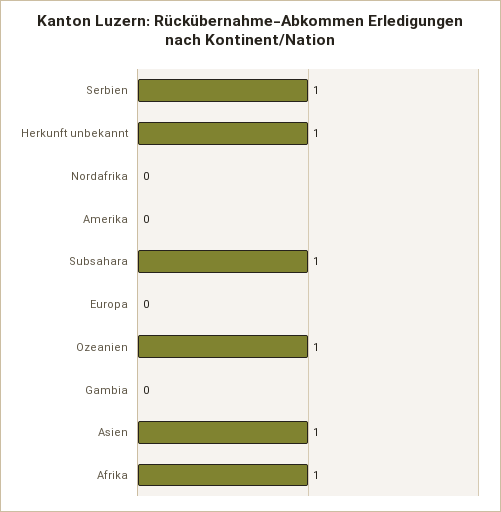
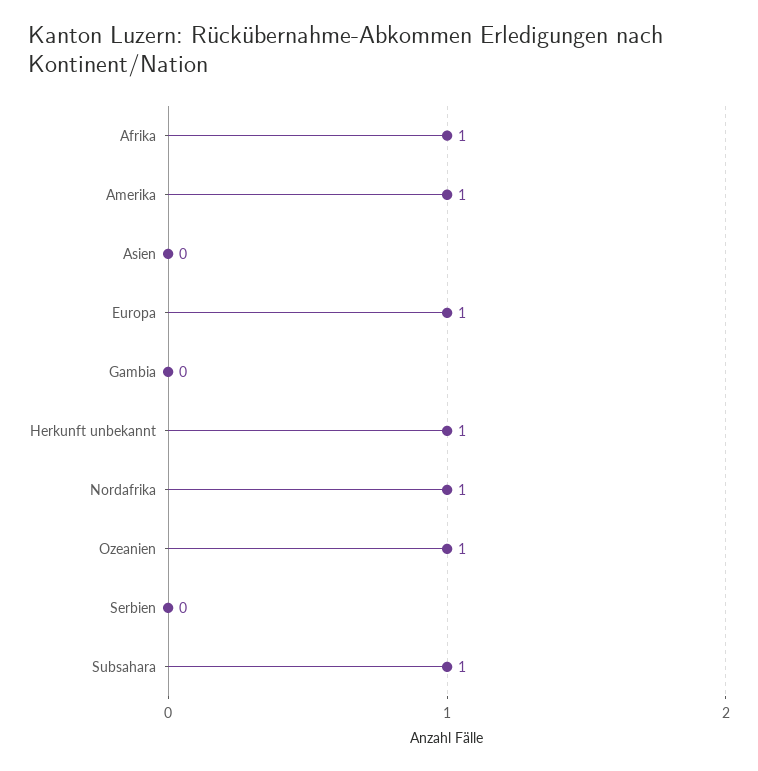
  {
-   "Serbien": 1,
+   "Serbien": 0,
    "Herkunft unbekannt": 1,
-   "Nordafrika": 0,
+   "Nordafrika": 1,
-   "Amerika": 0,
+   "Amerika": 1,
    "Subsahara": 1,
-   "Europa": 0,
+   "Europa": 1,
    "Ozeanien": 1,
    "Gambia": 0,
-   "Asien": 1,
+   "Asien": 0,
    "Afrika": 1
  }

